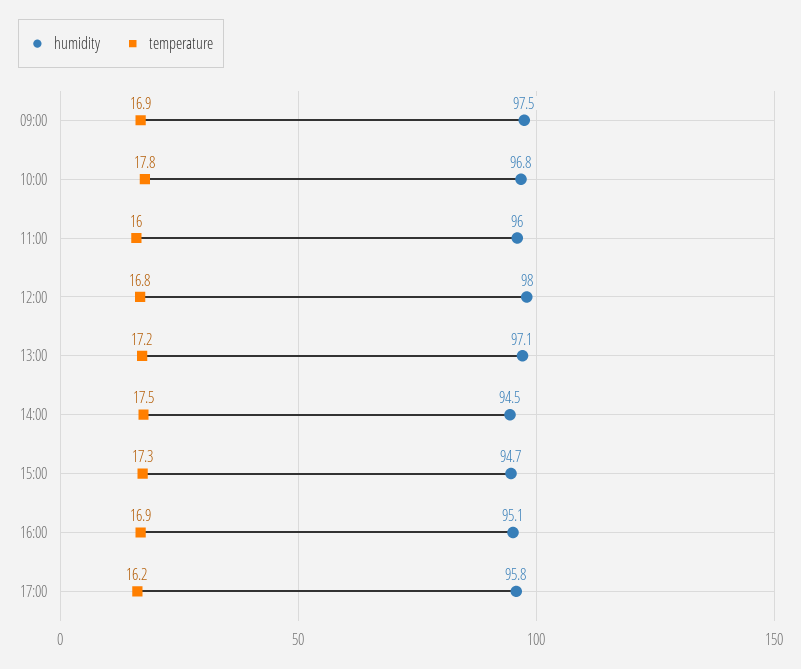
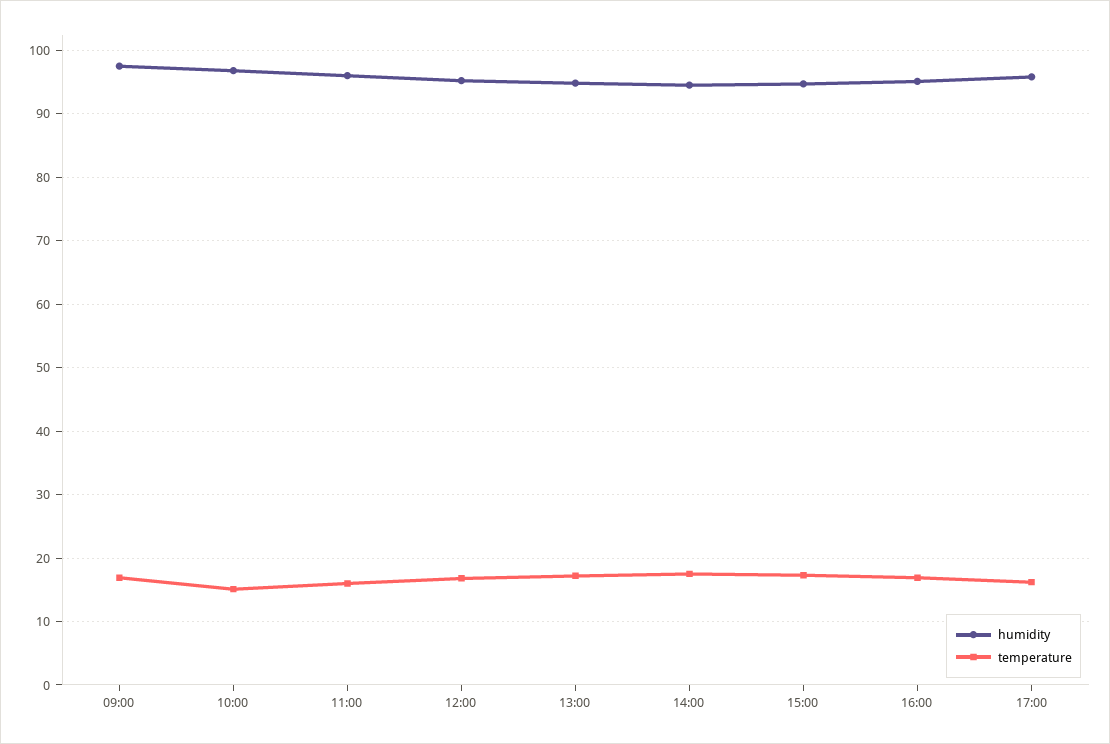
  {
    "humidity": {
      "09:00": 97.5,
      "10:00": 96.8,
      "11:00": 96,
-     "12:00": 98,
+     "12:00": 95,
-     "13:00": 97.1,
+     "13:00": 95,
      "14:00": 94.5,
      "15:00": 94.7,
      "16:00": 95.1,
      "17:00": 95.8
    },
    "temperature": {
      "09:00": 16.9,
-     "10:00": 17.8,
+     "10:00": 15,
      "11:00": 16,
      "12:00": 16.8,
      "13:00": 17.2,
      "14:00": 17.5,
      "15:00": 17.3,
      "16:00": 16.9,
      "17:00": 16.2
    }
  }

